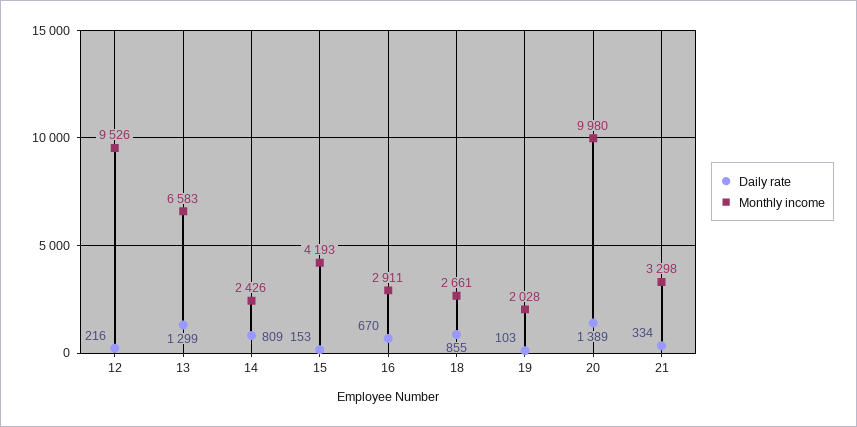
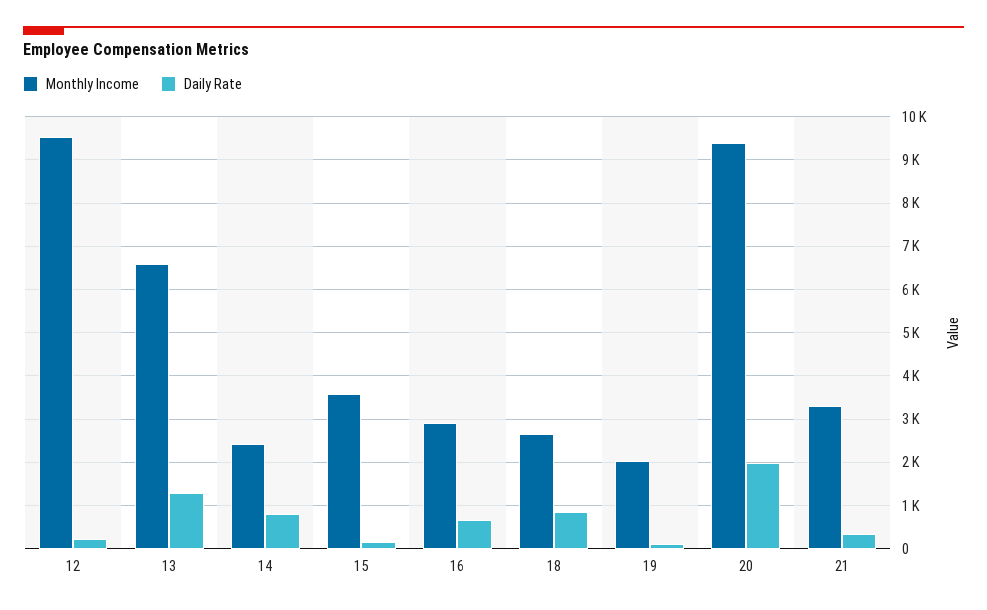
  {
    "Daily rate": {
      "12": 216,
      "13": 1299,
      "14": 809,
      "15": 153,
      "16": 670,
      "18": 855,
      "19": 103,
-     "20": 1389,
+     "20": 2000,
      "21": 334
    },
    "Monthly income": {
      "12": 9526,
      "13": 6583,
      "14": 2426,
-     "15": 4193,
+     "15": 3600,
      "16": 2911,
      "18": 2661,
      "19": 2028,
-     "20": 9980,
+     "20": 9400,
      "21": 3298
    }
  }

